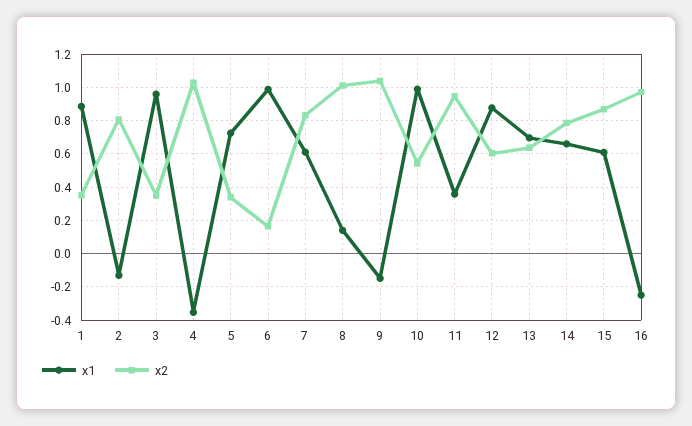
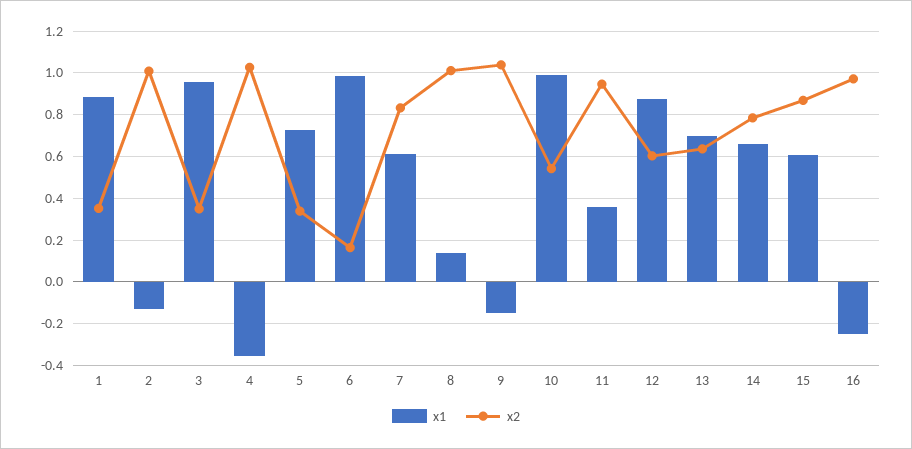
  {
    "x1": {
      "1": 0.9,
      "2": -0.15,
      "3": 0.95,
      "4": -0.35,
      "5": 0.7,
      "6": 1,
      "7": 0.6,
      "8": 0.15,
      "9": -0.15,
      "10": 1,
      "11": 0.35,
      "12": 0.9,
      "13": 0.7,
      "14": 0.65,
      "15": 0.6,
      "16": -0.25
    },
    "x2": {
      "1": 0.35,
-     "2": 0.8,
+     "2": 1,
      "3": 0.35,
      "4": 1.05,
      "5": 0.35,
      "6": 0.15,
      "7": 0.85,
      "8": 1,
      "9": 1.05,
      "10": 0.55,
      "11": 0.95,
      "12": 0.6,
      "13": 0.65,
      "14": 0.8,
      "15": 0.85,
      "16": 0.95
    }
  }

